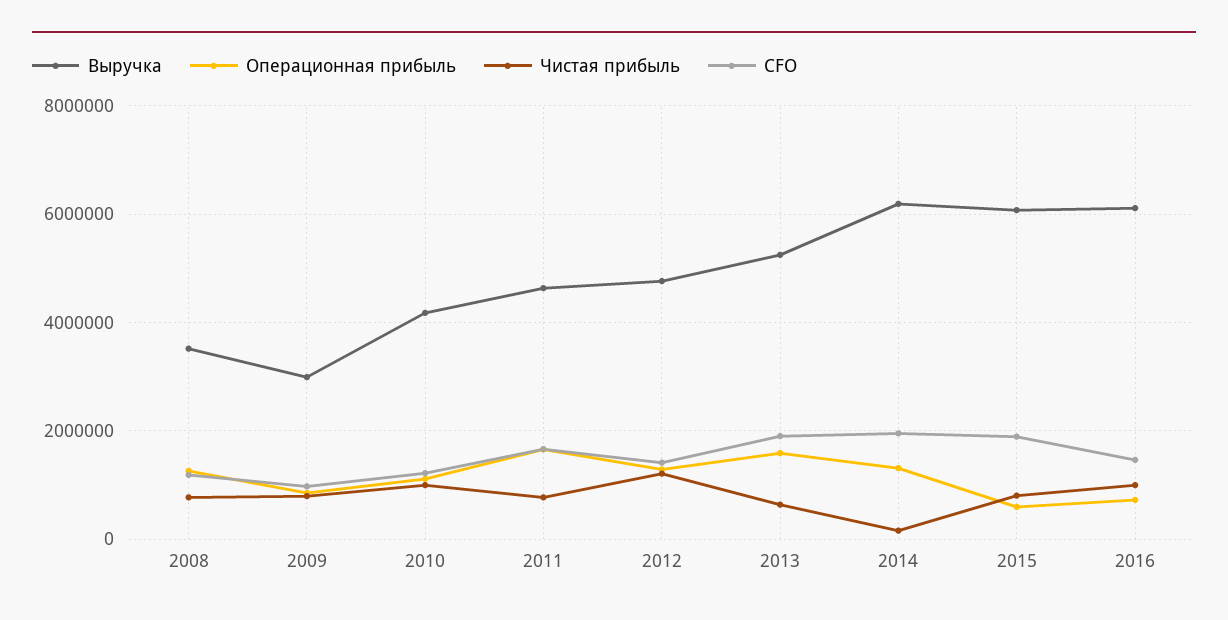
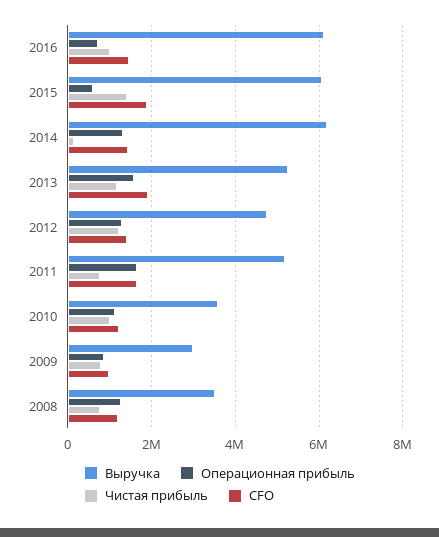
  {
    "Выручка": {
      "2008": 3600000,
      "2009": 3000000,
-     "2010": 4200000,
+     "2010": 3600000,
-     "2011": 4600000,
+     "2011": 5200000,
      "2012": 4800000,
      "2013": 5200000,
      "2014": 6200000,
      "2015": 6000000,
      "2016": 6200000
    },
    "Операционная прибыль": {
      "2008": 1200000,
      "2009": 800000,
      "2010": 1200000,
      "2011": 1600000,
      "2012": 1200000,
      "2013": 1600000,
      "2014": 1400000,
      "2015": 600000,
      "2016": 800000
    },
    "Чистая прибыль": {
      "2008": 800000,
      "2009": 800000,
      "2010": 1000000,
      "2011": 800000,
      "2012": 1200000,
-     "2013": 600000,
+     "2013": 1200000,
      "2014": 200000,
-     "2015": 800000,
+     "2015": 1400000,
      "2016": 1000000
    },
    "CFO": {
      "2008": 1200000,
      "2009": 1000000,
      "2010": 1200000,
      "2011": 1600000,
      "2012": 1400000,
      "2013": 2000000,
-     "2014": 2000000,
+     "2014": 1400000,
      "2015": 1800000,
      "2016": 1400000
    }
  }

